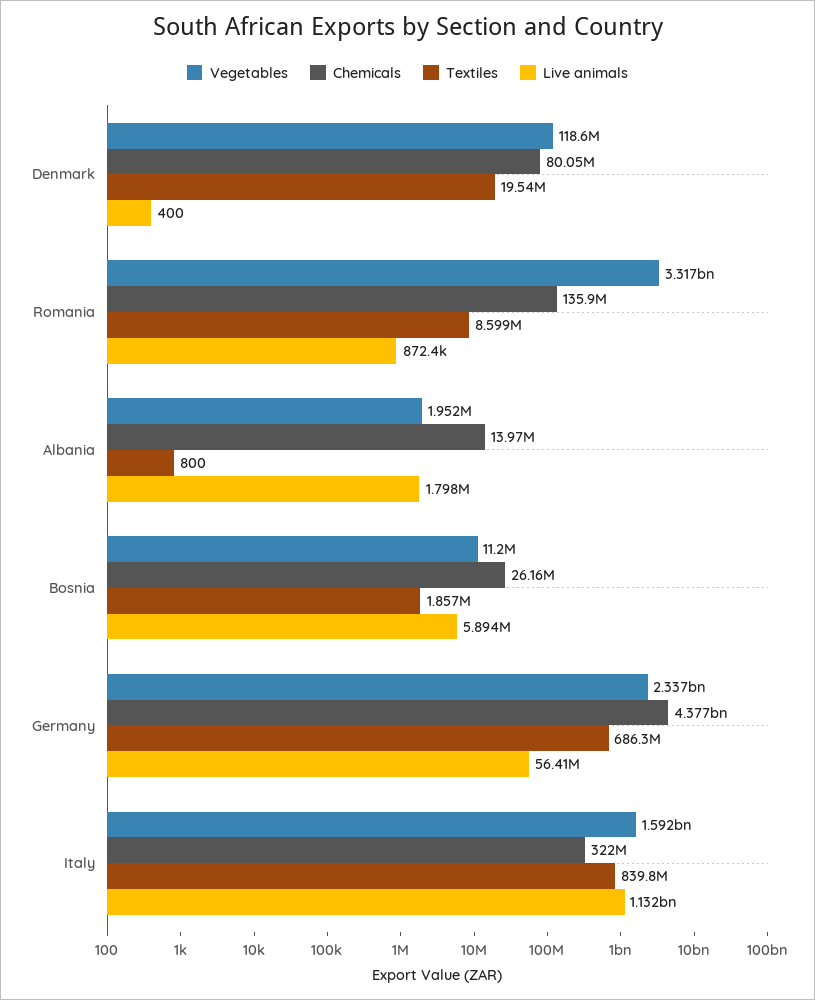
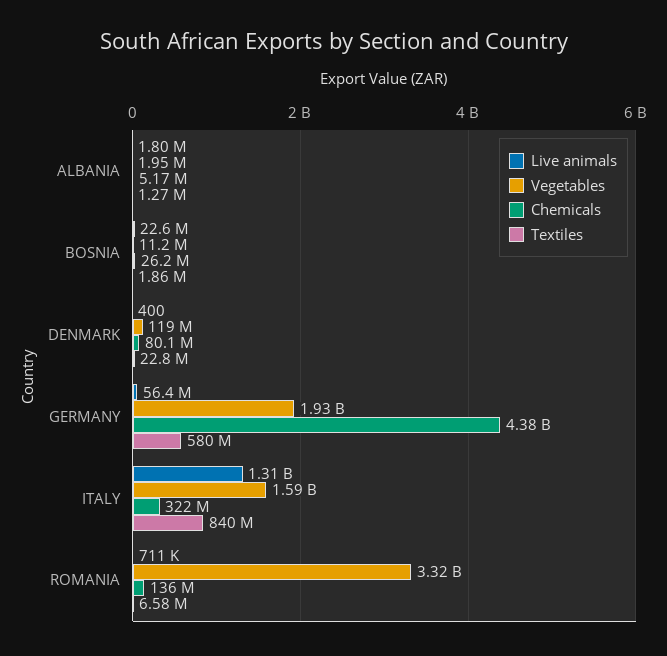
  {
    "Vegetables": {
      "Denmark": 118600000,
      "Romania": 3317000000,
      "Albania": 1952000,
      "Bosnia": 11200000,
-     "Germany": 2337000000,
+     "Germany": 1930000000,
      "Italy": 1592000000
    },
    "Chemicals": {
      "Denmark": 80050000,
      "Romania": 135900000,
-     "Albania": 13970000,
+     "Albania": 5170000,
      "Bosnia": 26160000,
      "Germany": 4377000000,
      "Italy": 322000000
    },
    "Textiles": {
-     "Denmark": 19540000,
+     "Denmark": 22800000,
-     "Romania": 8599000,
+     "Romania": 6580000,
-     "Albania": 800,
+     "Albania": 1270000,
      "Bosnia": 1857000,
-     "Germany": 686300000,
+     "Germany": 580000000,
      "Italy": 839800000
    },
    "Live animals": {
      "Denmark": 400,
-     "Romania": 872400,
+     "Romania": 711000,
      "Albania": 1798000,
-     "Bosnia": 5894000,
+     "Bosnia": 22600000,
      "Germany": 56410000,
-     "Italy": 1132000000
+     "Italy": 1310000000
    }
  }

